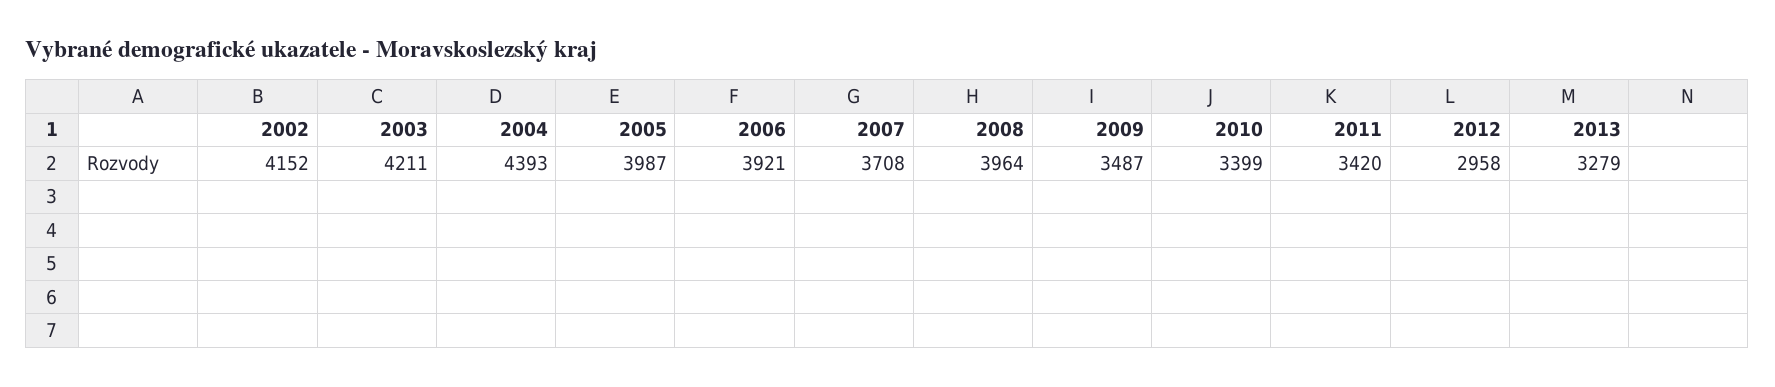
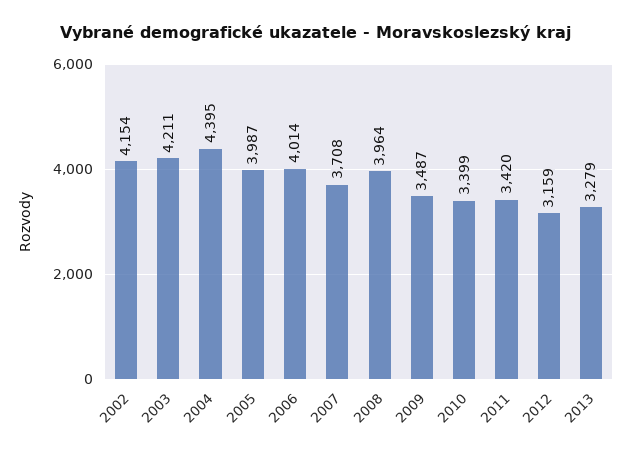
  {
-   "2002": 4152,
+   "2002": 4154,
    "2003": 4211,
-   "2004": 4393,
+   "2004": 4395,
    "2005": 3987,
-   "2006": 3921,
+   "2006": 4014,
    "2007": 3708,
    "2008": 3964,
    "2009": 3487,
    "2010": 3399,
    "2011": 3420,
-   "2012": 2958,
+   "2012": 3159,
    "2013": 3279
  }

